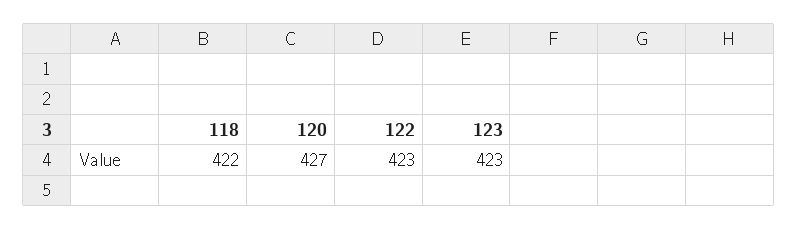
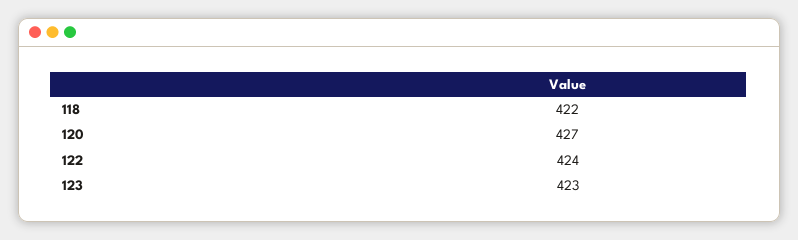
  {
    "118": 422,
    "120": 427,
-   "122": 423,
+   "122": 424,
    "123": 423
  }

